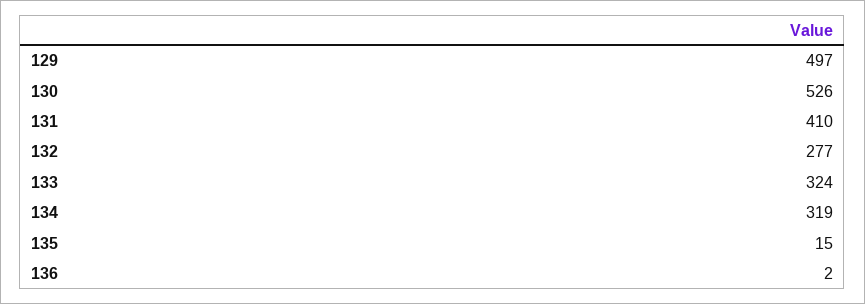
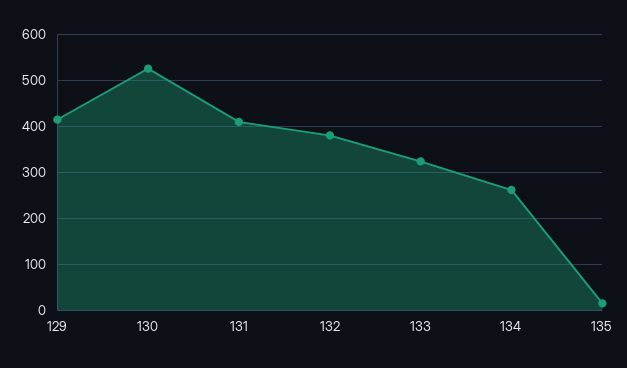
  {
-   "129": 497,
+   "129": 420,
    "130": 526,
    "131": 410,
-   "132": 277,
+   "132": 380,
    "133": 324,
-   "134": 319,
+   "134": 260,
-   "135": 15,
+   "135": 15
-   "136": 2
  }

